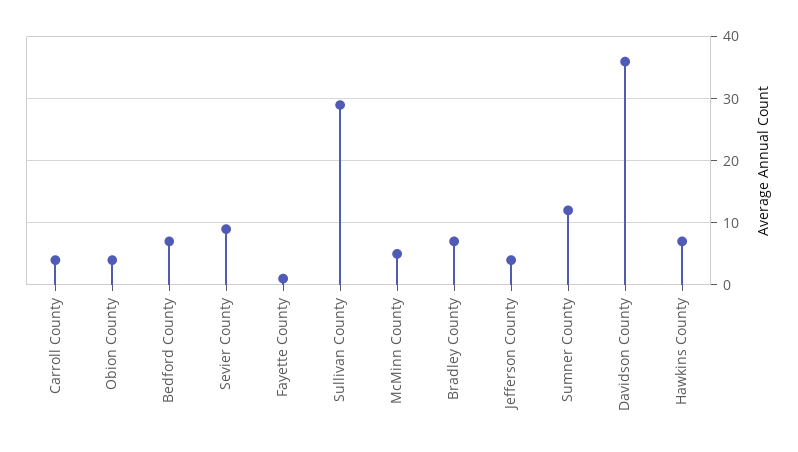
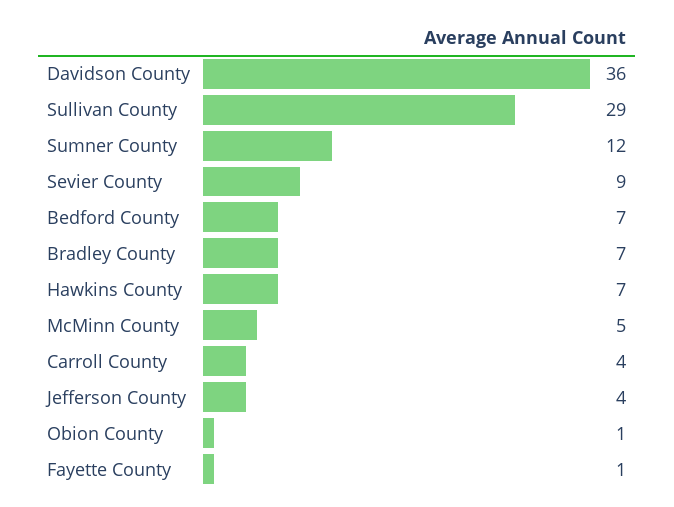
  {
    "Carroll County": 4,
-   "Obion County": 4,
+   "Obion County": 1,
    "Bedford County": 7,
    "Sevier County": 9,
    "Fayette County": 1,
    "Sullivan County": 29,
    "McMinn County": 5,
    "Bradley County": 7,
    "Jefferson County": 4,
    "Sumner County": 12,
    "Davidson County": 36,
    "Hawkins County": 7
  }

